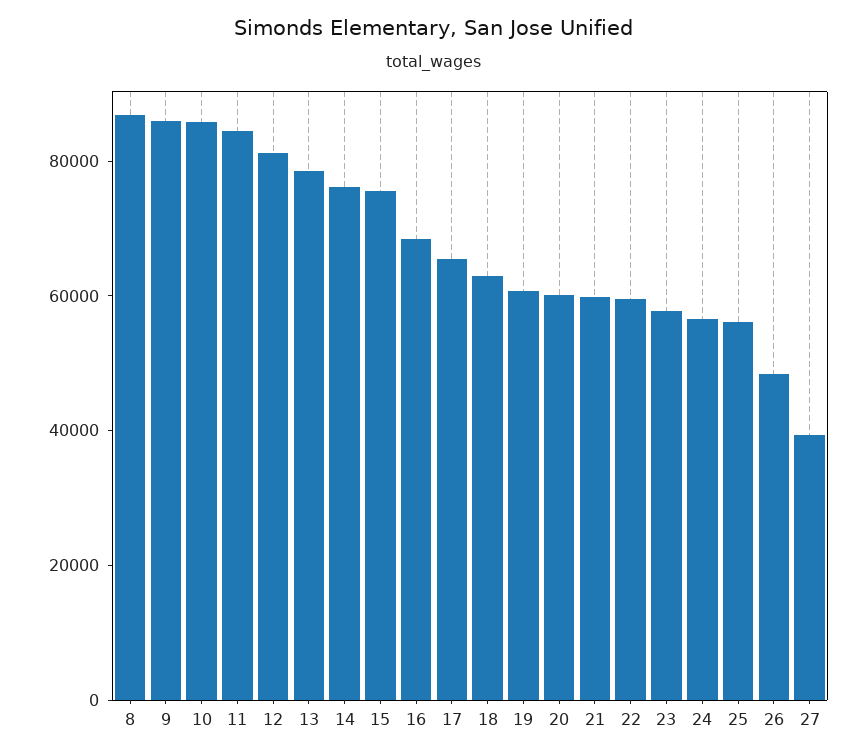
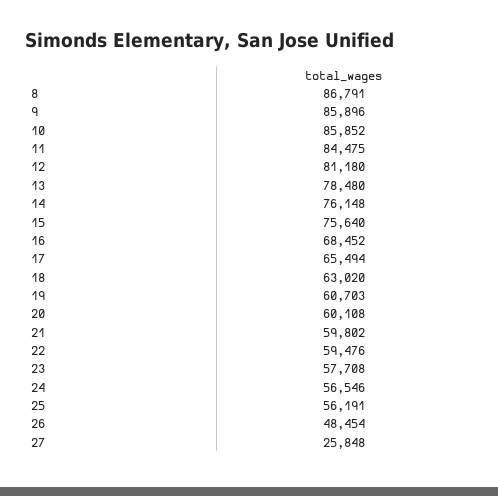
  {
    "8": 86791,
    "9": 85896,
    "10": 85852,
    "11": 84475,
    "12": 81180,
    "13": 78480,
    "14": 76148,
    "15": 75640,
    "16": 68452,
    "17": 65494,
    "18": 63020,
    "19": 60703,
    "20": 60108,
    "21": 59802,
    "22": 59476,
    "23": 57708,
    "24": 56546,
    "25": 56191,
    "26": 48454,
-   "27": 40000
+   "27": 25848
  }

